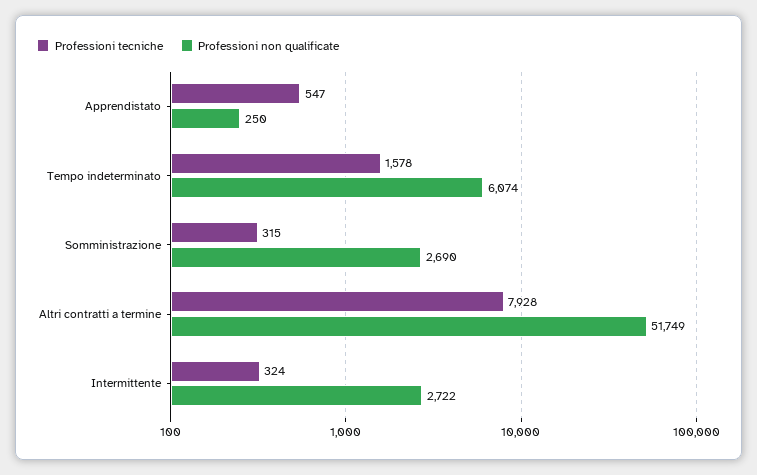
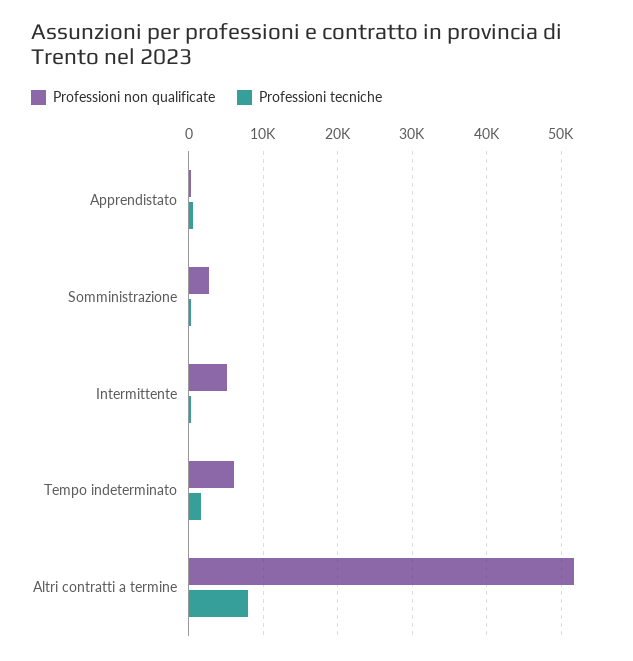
  {
    "Professioni tecniche": {
      "Apprendistato": 547,
      "Tempo indeterminato": 1578,
      "Somministrazione": 315,
      "Altri contratti a termine": 7928,
      "Intermittente": 324
    },
    "Professioni non qualificate": {
      "Apprendistato": 250,
      "Tempo indeterminato": 6074,
      "Somministrazione": 2690,
      "Altri contratti a termine": 51749,
-     "Intermittente": 2722
+     "Intermittente": 5000
    }
  }

